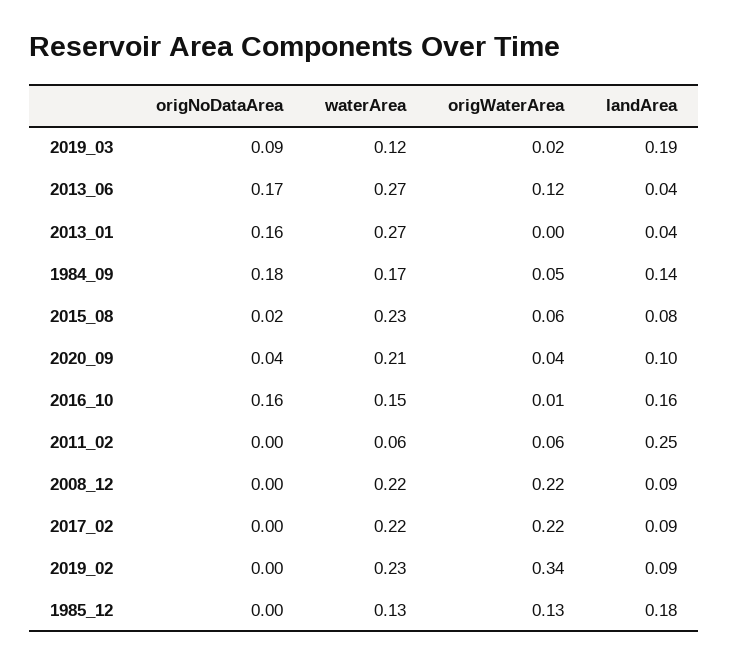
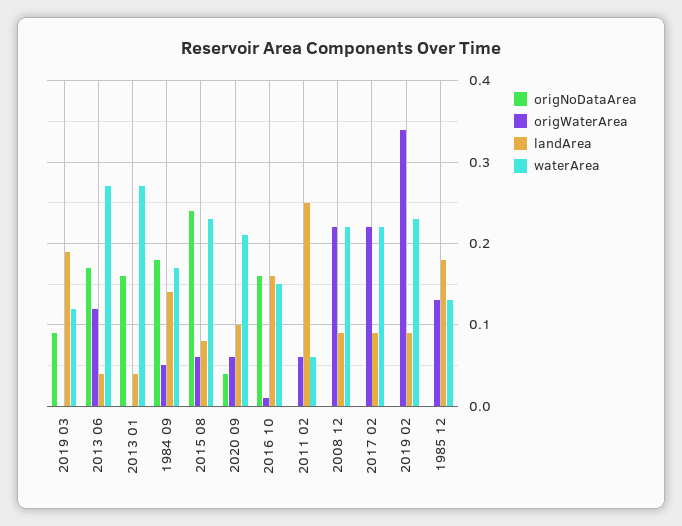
  {
    "origNoDataArea": {
      "2019_03": 0.09,
      "2013_06": 0.17,
      "2013_01": 0.16,
      "1984_09": 0.18,
-     "2015_08": 0.02,
+     "2015_08": 0.24,
      "2020_09": 0.04,
      "2016_10": 0.16,
      "2011_02": 0,
      "2008_12": 0,
      "2017_02": 0,
      "2019_02": 0,
      "1985_12": 0
    },
    "waterArea": {
      "2019_03": 0.12,
      "2013_06": 0.27,
      "2013_01": 0.27,
      "1984_09": 0.17,
      "2015_08": 0.23,
      "2020_09": 0.21,
      "2016_10": 0.15,
      "2011_02": 0.06,
      "2008_12": 0.22,
      "2017_02": 0.22,
      "2019_02": 0.23,
      "1985_12": 0.13
    },
    "origWaterArea": {
-     "2019_03": 0.02,
+     "2019_03": 0,
      "2013_06": 0.12,
      "2013_01": 0,
      "1984_09": 0.05,
      "2015_08": 0.06,
-     "2020_09": 0.04,
+     "2020_09": 0.06,
      "2016_10": 0.01,
      "2011_02": 0.06,
      "2008_12": 0.22,
      "2017_02": 0.22,
      "2019_02": 0.34,
      "1985_12": 0.13
    },
    "landArea": {
      "2019_03": 0.19,
      "2013_06": 0.04,
      "2013_01": 0.04,
      "1984_09": 0.14,
      "2015_08": 0.08,
      "2020_09": 0.1,
      "2016_10": 0.16,
      "2011_02": 0.25,
      "2008_12": 0.09,
      "2017_02": 0.09,
      "2019_02": 0.09,
      "1985_12": 0.18
    }
  }

